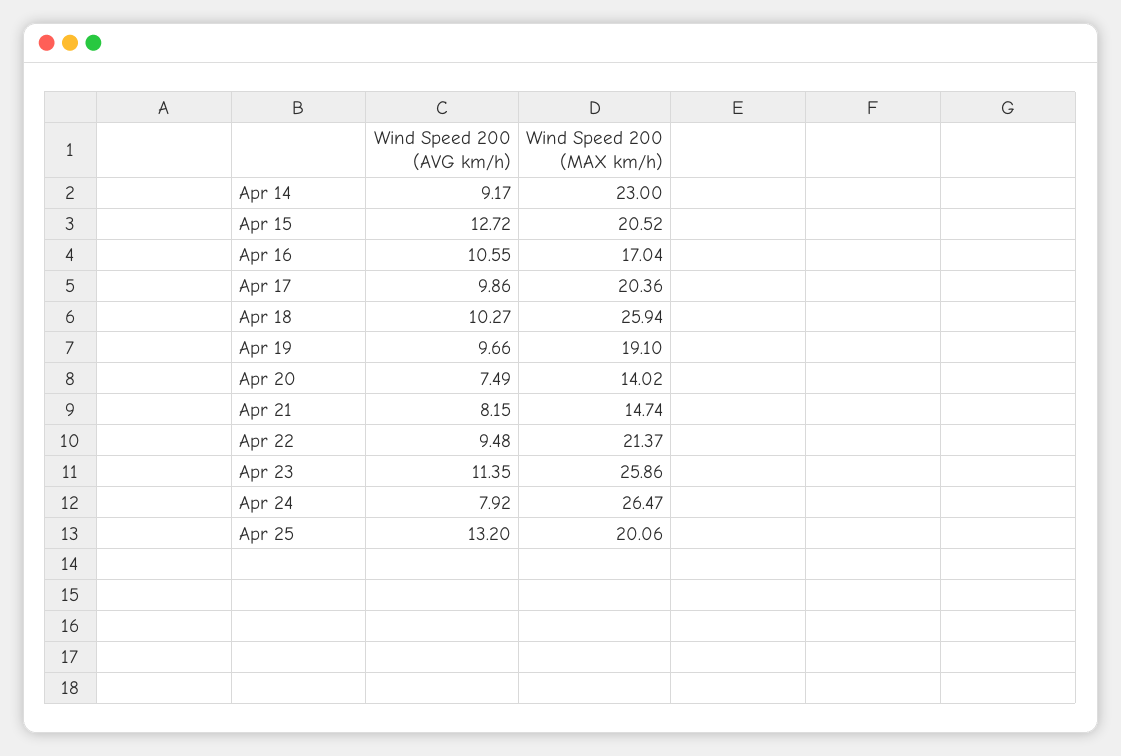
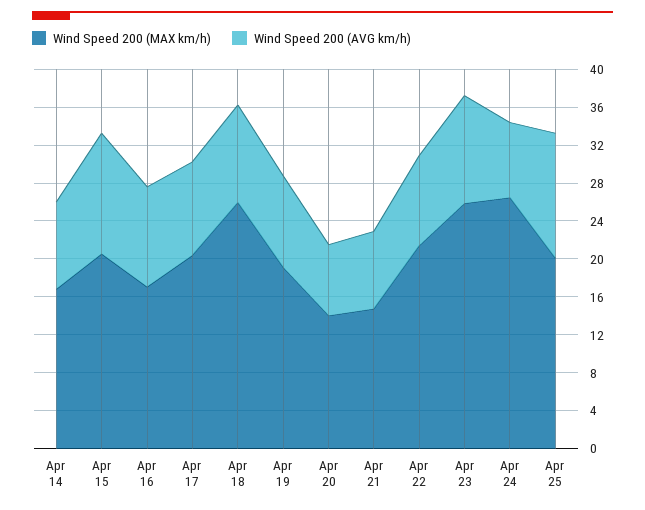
  {
    "Wind Speed 200 (AVG km/h)": {
      "Apr 14": 9.17,
      "Apr 15": 12.72,
      "Apr 16": 10.55,
      "Apr 17": 9.86,
      "Apr 18": 10.27,
      "Apr 19": 9.66,
      "Apr 20": 7.49,
      "Apr 21": 8.15,
      "Apr 22": 9.48,
      "Apr 23": 11.35,
      "Apr 24": 7.92,
      "Apr 25": 13.2
    },
    "Wind Speed 200 (MAX km/h)": {
-     "Apr 14": 23,
+     "Apr 14": 17,
      "Apr 15": 20.52,
      "Apr 16": 17.04,
      "Apr 17": 20.36,
      "Apr 18": 25.94,
      "Apr 19": 19.1,
      "Apr 20": 14.02,
      "Apr 21": 14.74,
      "Apr 22": 21.37,
      "Apr 23": 25.86,
      "Apr 24": 26.47,
      "Apr 25": 20.06
    }
  }

